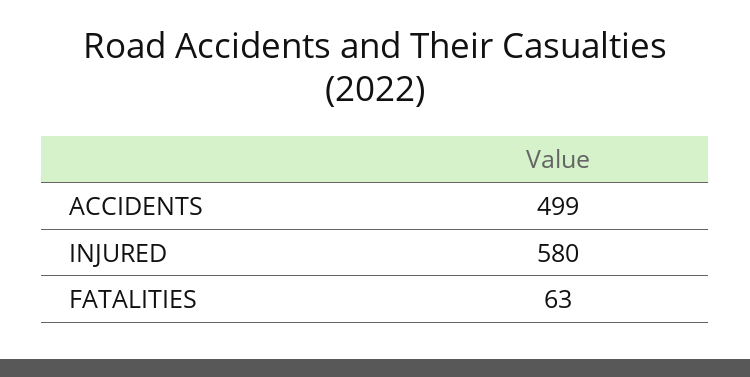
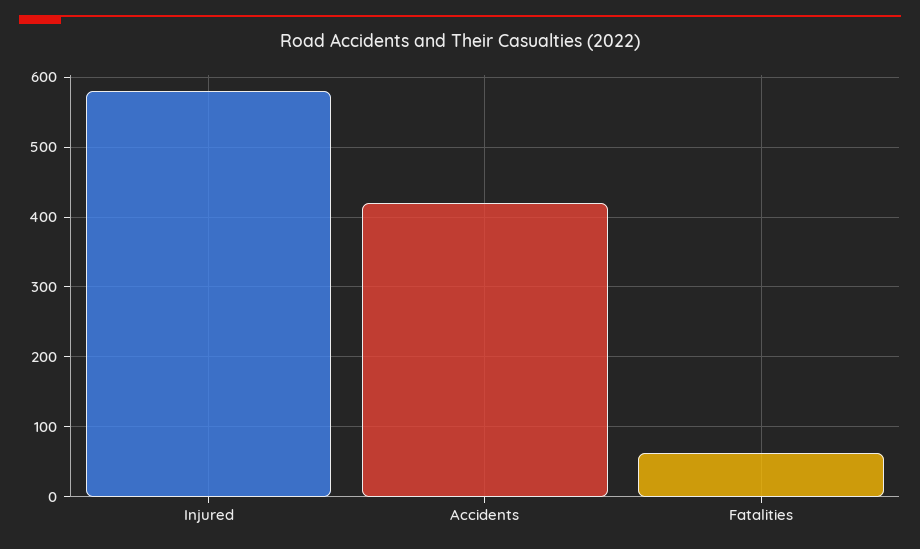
  {
-   "ACCIDENTS": 499,
+   "ACCIDENTS": 420,
    "INJURED": 580,
    "FATALITIES": 63
  }

